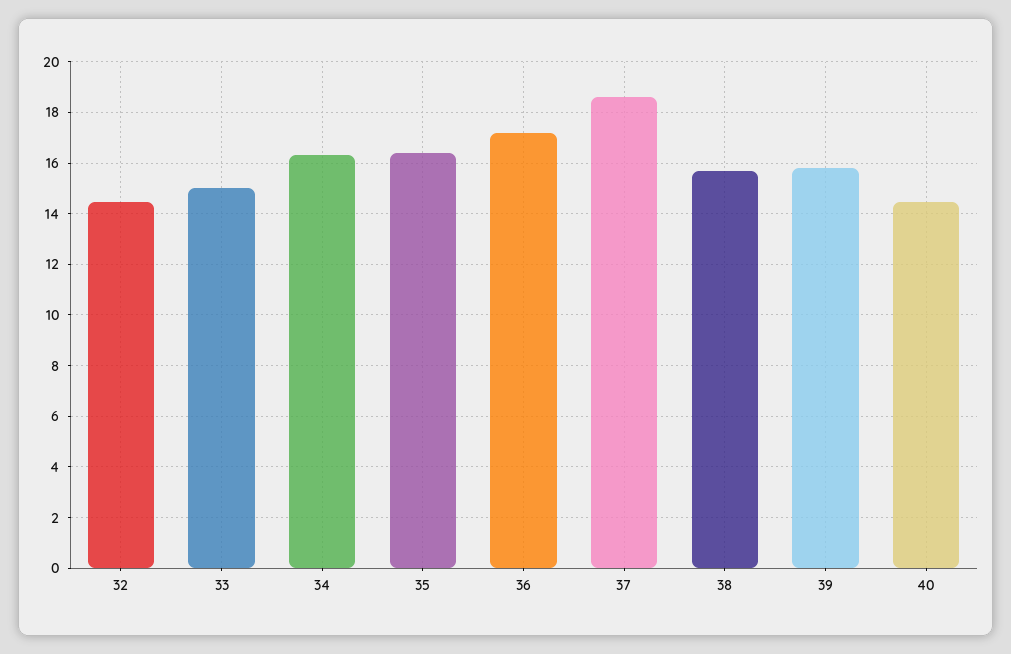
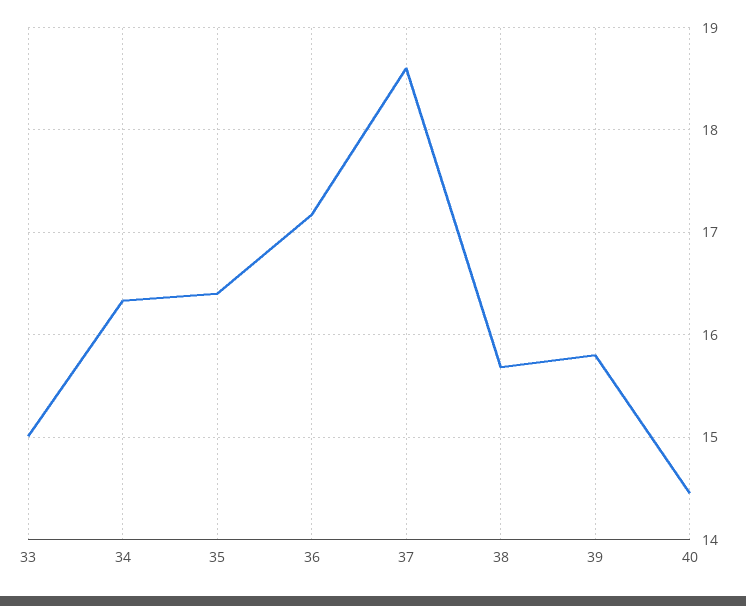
  {
-   "32": 14.5,
    "33": 15,
    "34": 16.3,
    "35": 16.4,
    "36": 17.2,
    "37": 18.6,
    "38": 15.7,
    "39": 15.8,
    "40": 14.5
  }

